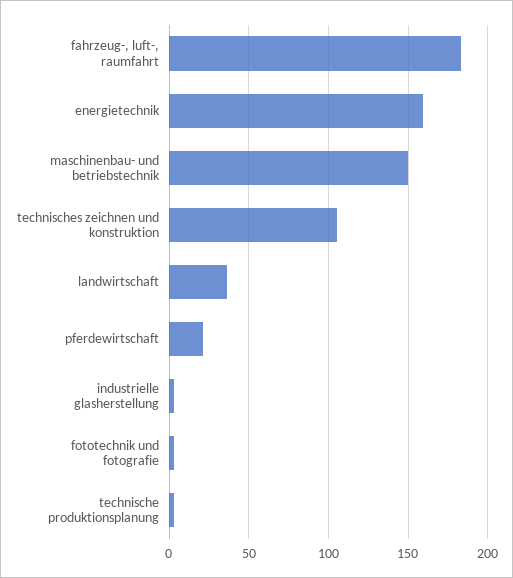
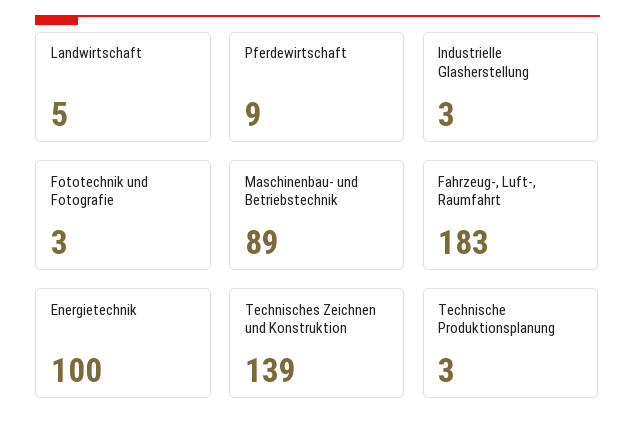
  {
    "fahrzeug-, luft-, raumfahrt": 183,
-   "energietechnik": 160,
+   "energietechnik": 100,
-   "maschinenbau- und betriebstechnik": 150,
+   "maschinenbau- und betriebstechnik": 89,
-   "technisches zeichnen und konstruktion": 105,
+   "technisches zeichnen und konstruktion": 139,
-   "landwirtschaft": 35,
+   "landwirtschaft": 5,
-   "pferdewirtschaft": 20,
+   "pferdewirtschaft": 9,
    "industrielle glasherstellung": 3,
    "fototechnik und fotografie": 3,
    "technische produktionsplanung": 3
  }

